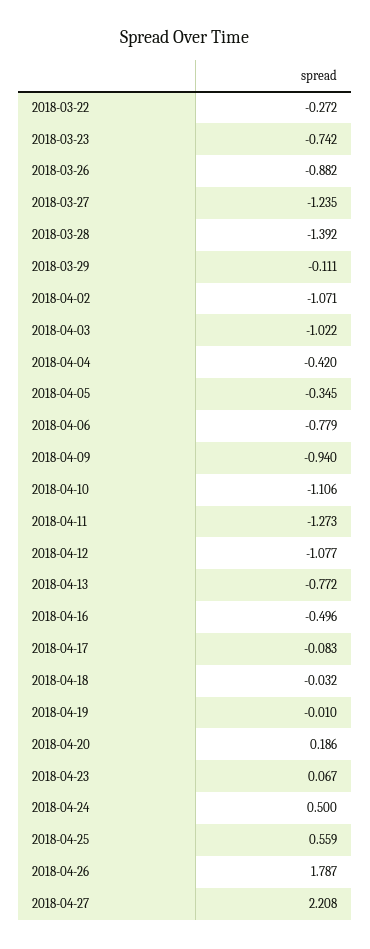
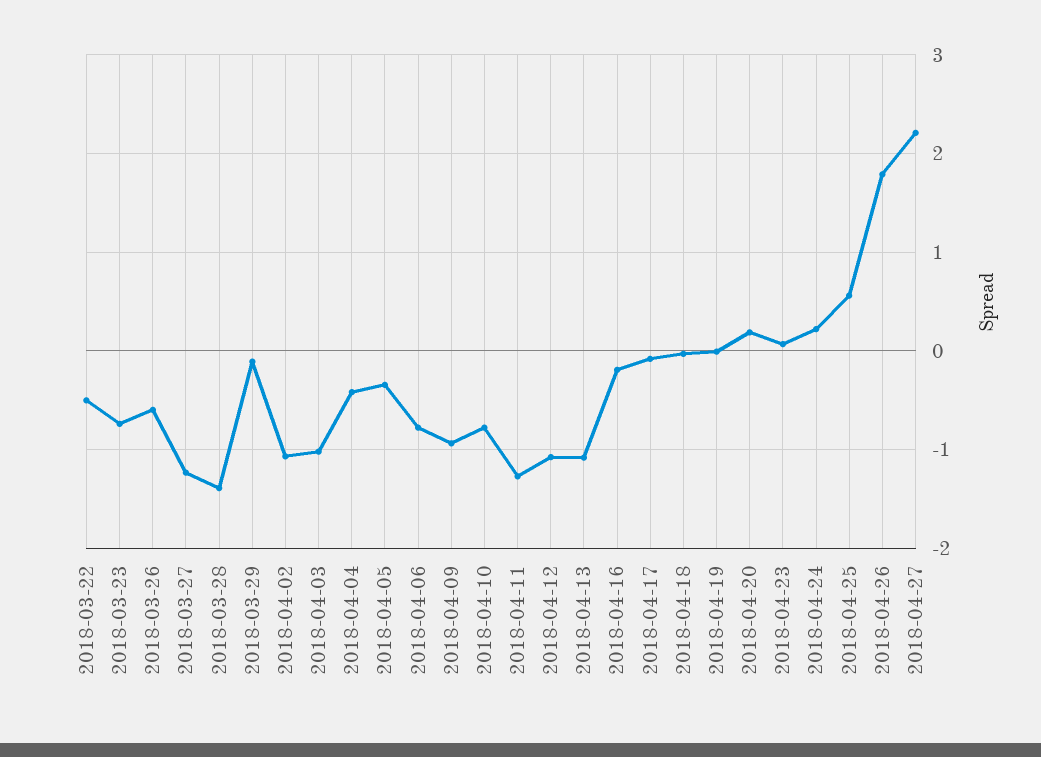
  {
-   "2018-03-22": -0.272,
+   "2018-03-22": -0.5,
    "2018-03-23": -0.742,
-   "2018-03-26": -0.882,
+   "2018-03-26": -0.6,
    "2018-03-27": -1.235,
    "2018-03-28": -1.392,
    "2018-03-29": -0.111,
    "2018-04-02": -1.071,
    "2018-04-03": -1.022,
    "2018-04-04": -0.42,
    "2018-04-05": -0.345,
    "2018-04-06": -0.779,
    "2018-04-09": -0.94,
-   "2018-04-10": -1.106,
+   "2018-04-10": -0.8,
    "2018-04-11": -1.273,
    "2018-04-12": -1.077,
-   "2018-04-13": -0.772,
+   "2018-04-13": -1.1,
-   "2018-04-16": -0.496,
+   "2018-04-16": -0.2,
    "2018-04-17": -0.083,
    "2018-04-18": -0.032,
    "2018-04-19": -0.01,
    "2018-04-20": 0.186,
    "2018-04-23": 0.067,
-   "2018-04-24": 0.5,
+   "2018-04-24": 0.2,
    "2018-04-25": 0.559,
    "2018-04-26": 1.787,
    "2018-04-27": 2.208
  }

